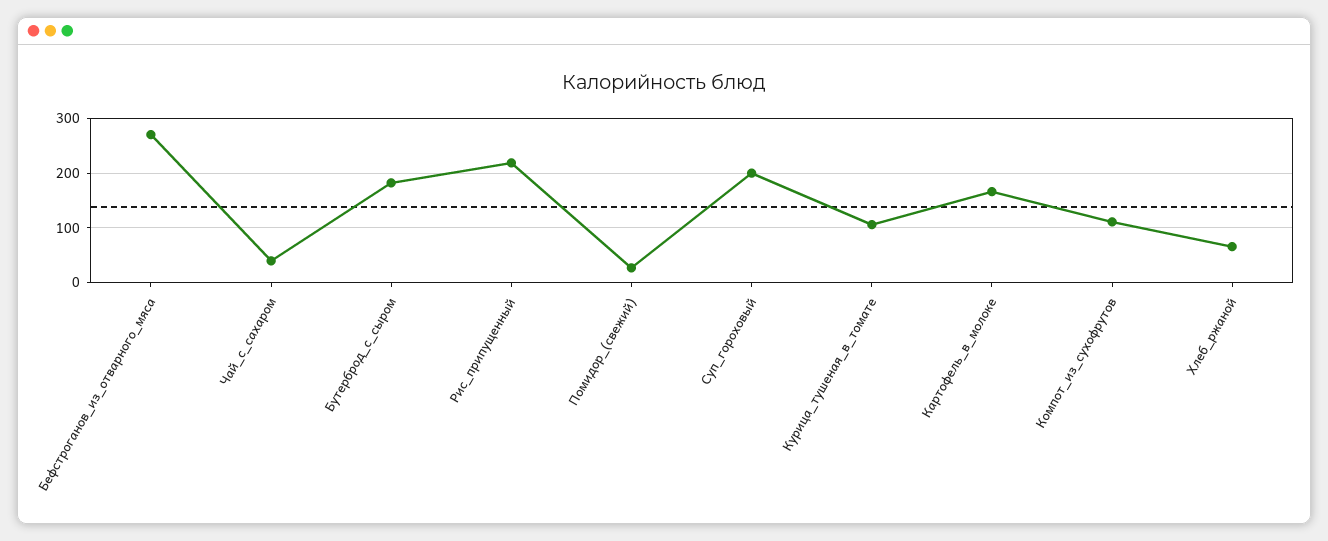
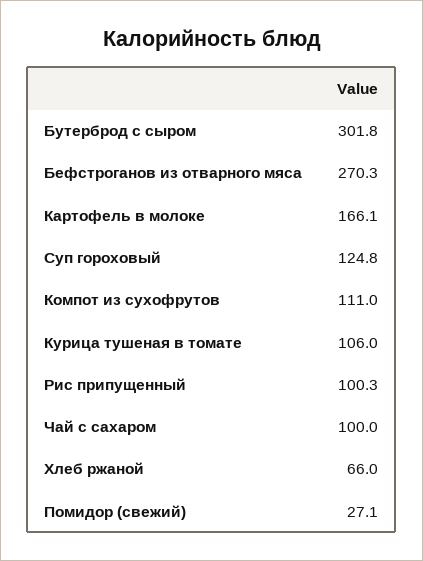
  {
    "Бефстроганов_из_отварного_мяса": 270.3,
-   "Чай_с_сахаром": 40,
+   "Чай_с_сахаром": 100,
-   "Бутерброд_с_сыром": 180,
+   "Бутерброд_с_сыром": 301.8,
-   "Рис_припущенный": 220,
+   "Рис_припущенный": 100.3,
    "Помидор_(свежий)": 27.1,
-   "Суп_гороховый": 200,
+   "Суп_гороховый": 124.8,
    "Курица_тушеная_в_томате": 106,
    "Картофель_в_молоке": 166.1,
    "Компот_из_сухофрутов": 111,
    "Хлеб_ржаной": 66
  }

